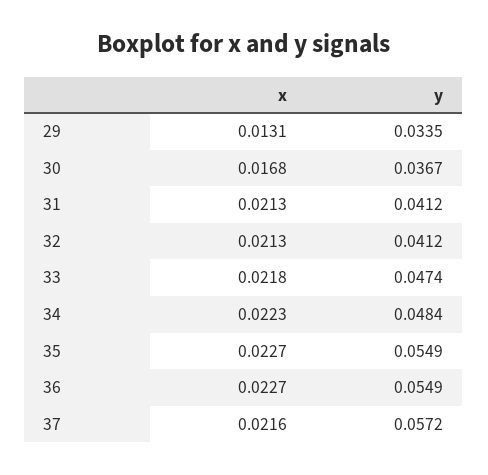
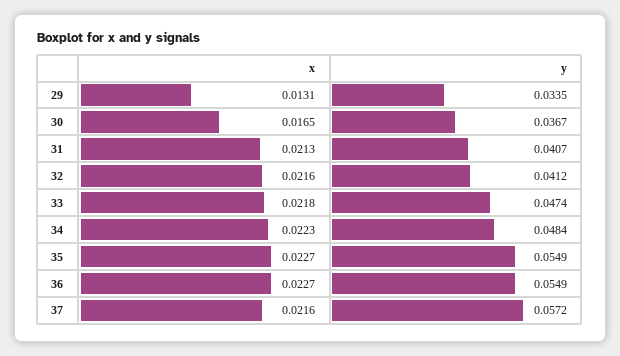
  {
    "x": {
      "29": 0.0131,
-     "30": 0.0168,
+     "30": 0.0165,
      "31": 0.0213,
-     "32": 0.0213,
+     "32": 0.0216,
      "33": 0.0218,
      "34": 0.0223,
      "35": 0.0227,
      "36": 0.0227,
      "37": 0.0216
    },
    "y": {
      "29": 0.0335,
      "30": 0.0367,
-     "31": 0.0412,
+     "31": 0.0407,
      "32": 0.0412,
      "33": 0.0474,
      "34": 0.0484,
      "35": 0.0549,
      "36": 0.0549,
      "37": 0.0572
    }
  }

